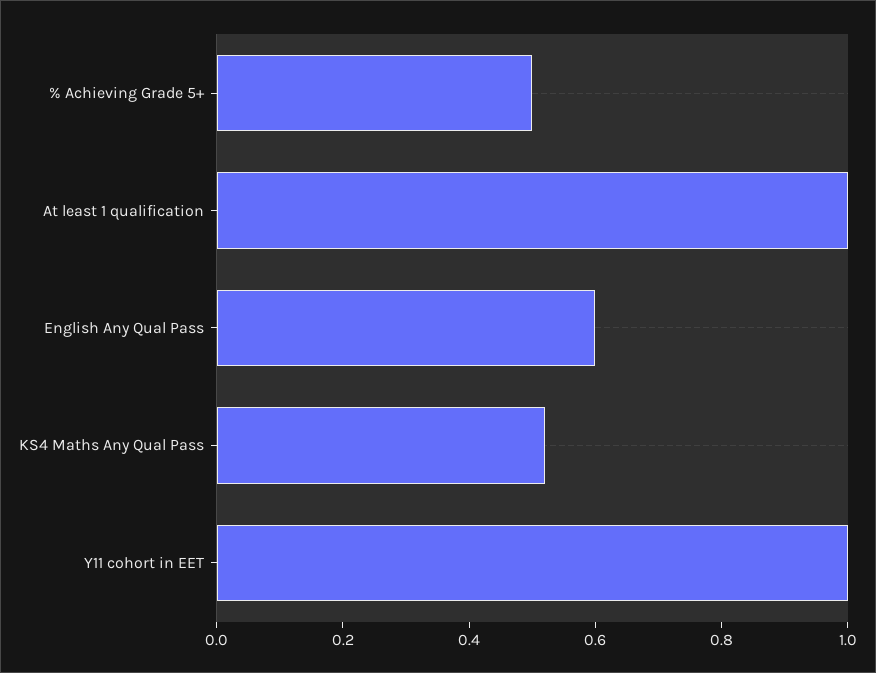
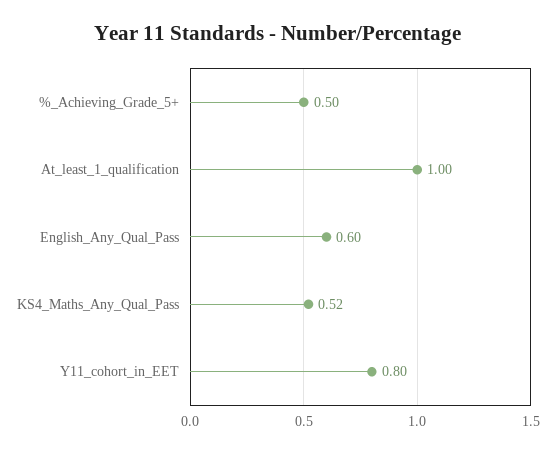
  {
    "% Achieving Grade 5+": 0.5,
    "At least 1 qualification": 1,
    "English Any Qual Pass": 0.6,
    "KS4 Maths Any Qual Pass": 0.52,
-   "Y11 cohort in EET": 1
+   "Y11 cohort in EET": 0.8
  }

